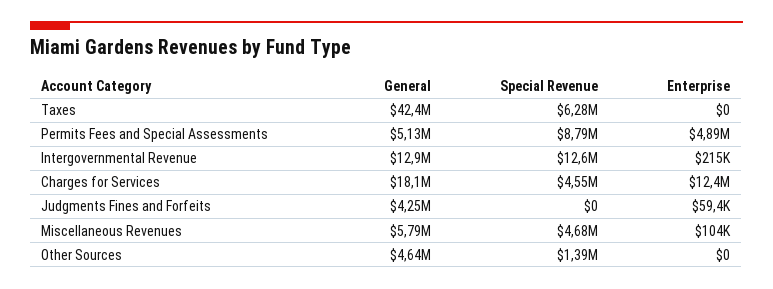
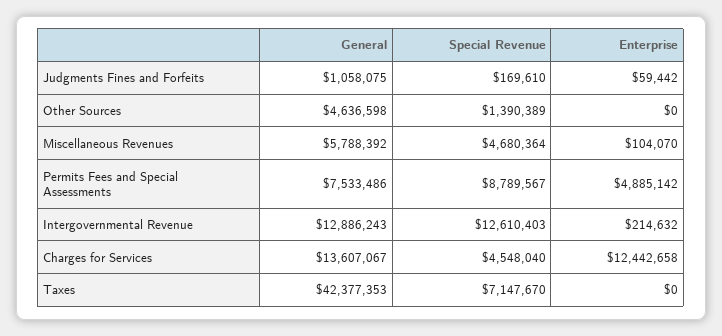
  {
    "General": {
      "Taxes": 42377353,
-     "Permits Fees and Special Assessments": 5130000,
+     "Permits Fees and Special Assessments": 7533486,
      "Intergovernmental Revenue": 12886243,
-     "Charges for Services": 18100000,
+     "Charges for Services": 13607067,
-     "Judgments Fines and Forfeits": 4250000,
+     "Judgments Fines and Forfeits": 1058075,
      "Miscellaneous Revenues": 5788392,
      "Other Sources": 4636598
    },
    "Special Revenue": {
-     "Taxes": 6280000,
+     "Taxes": 7147670,
      "Permits Fees and Special Assessments": 8789567,
      "Intergovernmental Revenue": 12610403,
      "Charges for Services": 4548040,
-     "Judgments Fines and Forfeits": 0,
+     "Judgments Fines and Forfeits": 169610,
      "Miscellaneous Revenues": 4680364,
      "Other Sources": 1390389
    },
    "Enterprise": {
      "Taxes": 0,
      "Permits Fees and Special Assessments": 4885142,
      "Intergovernmental Revenue": 214632,
      "Charges for Services": 12442658,
      "Judgments Fines and Forfeits": 59442,
      "Miscellaneous Revenues": 104070,
      "Other Sources": 0
    }
  }

